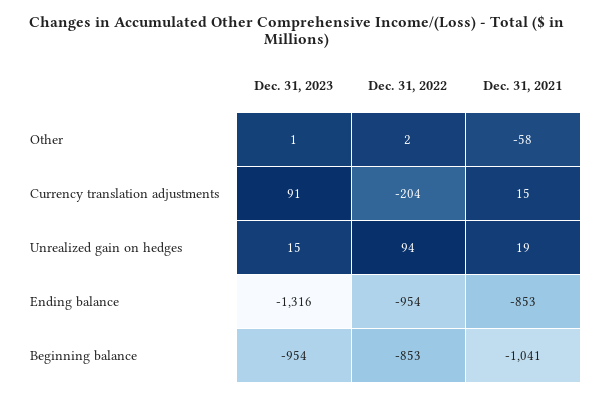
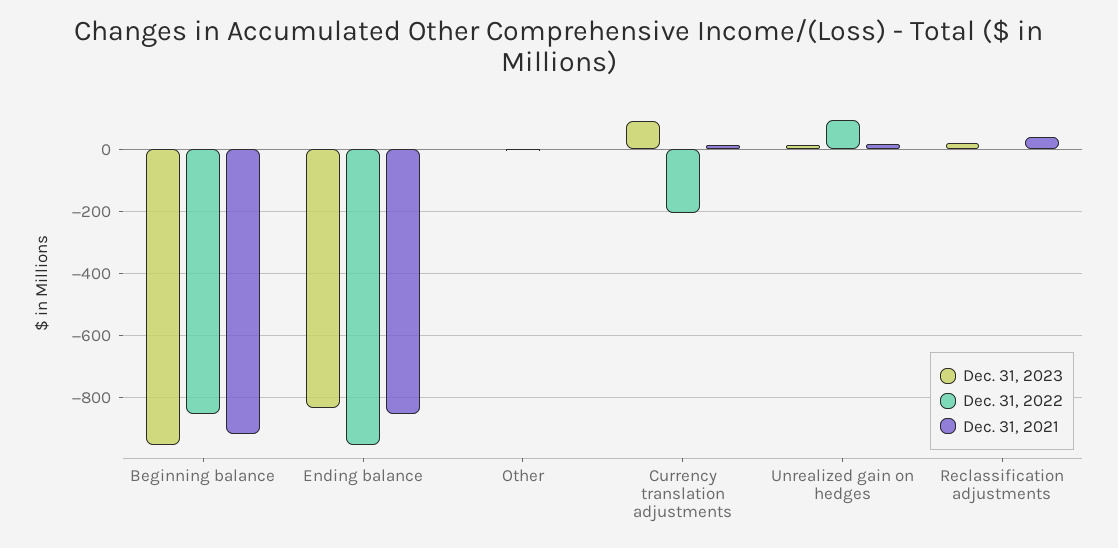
  {
    "Dec. 31, 2023": {
      "Other": 1,
      "Currency translation adjustments": 91,
      "Unrealized gain on hedges": 15,
-     "Ending balance": -1316,
+     "Ending balance": -840,
-     "Beginning balance": -954
+     "Beginning balance": -954,
+     "Reclassification adjustments": 20
    },
    "Dec. 31, 2022": {
      "Other": 2,
      "Currency translation adjustments": -204,
      "Unrealized gain on hedges": 94,
      "Ending balance": -954,
-     "Beginning balance": -853
+     "Beginning balance": -853,
+     "Reclassification adjustments": 0
    },
    "Dec. 31, 2021": {
-     "Other": -58,
+     "Other": 0,
      "Currency translation adjustments": 15,
      "Unrealized gain on hedges": 19,
      "Ending balance": -853,
-     "Beginning balance": -1041
+     "Beginning balance": -920,
+     "Reclassification adjustments": 40
    }
  }

